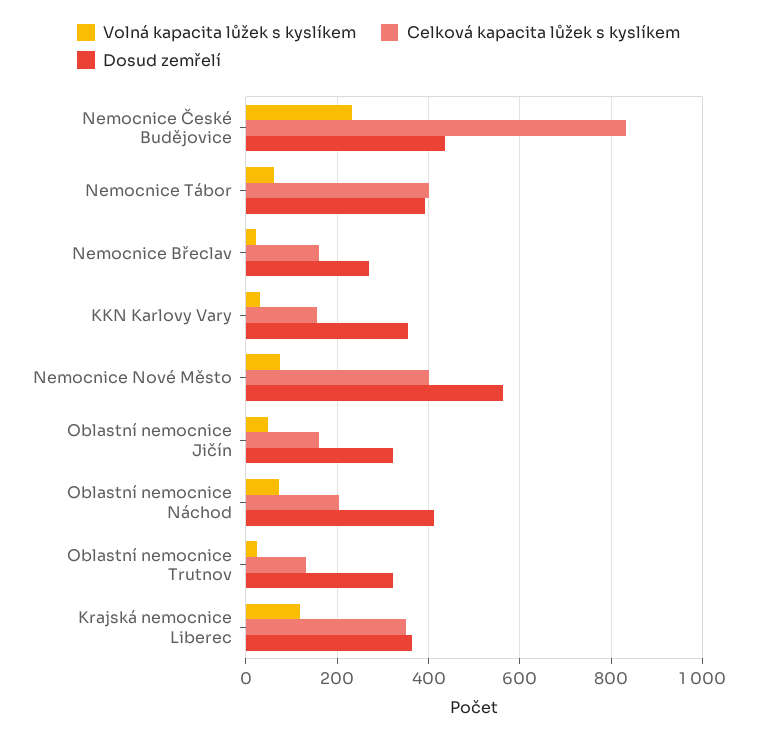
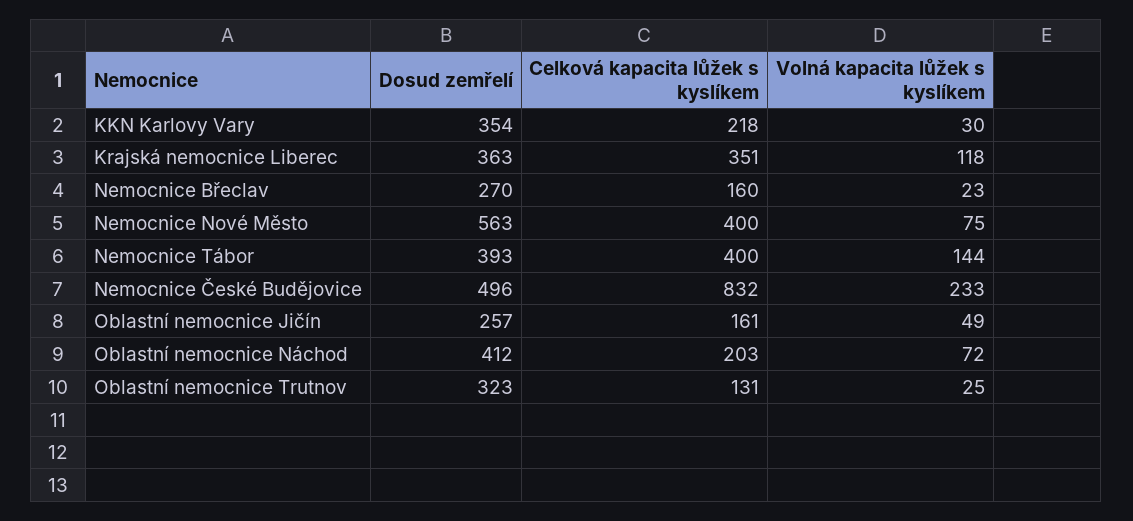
  {
    "Volná kapacita lůžek s kyslíkem": {
      "Nemocnice České Budějovice": 233,
-     "Nemocnice Tábor": 60,
+     "Nemocnice Tábor": 144,
      "Nemocnice Břeclav": 23,
      "KKN Karlovy Vary": 30,
      "Nemocnice Nové Město": 75,
      "Oblastní nemocnice Jičín": 49,
      "Oblastní nemocnice Náchod": 72,
      "Oblastní nemocnice Trutnov": 25,
      "Krajská nemocnice Liberec": 118
    },
    "Celková kapacita lůžek s kyslíkem": {
      "Nemocnice České Budějovice": 832,
      "Nemocnice Tábor": 400,
      "Nemocnice Břeclav": 160,
-     "KKN Karlovy Vary": 160,
+     "KKN Karlovy Vary": 218,
      "Nemocnice Nové Město": 400,
      "Oblastní nemocnice Jičín": 161,
      "Oblastní nemocnice Náchod": 203,
      "Oblastní nemocnice Trutnov": 131,
      "Krajská nemocnice Liberec": 351
    },
    "Dosud zemřelí": {
-     "Nemocnice České Budějovice": 440,
+     "Nemocnice České Budějovice": 496,
      "Nemocnice Tábor": 393,
      "Nemocnice Břeclav": 270,
      "KKN Karlovy Vary": 354,
      "Nemocnice Nové Město": 563,
-     "Oblastní nemocnice Jičín": 320,
+     "Oblastní nemocnice Jičín": 257,
      "Oblastní nemocnice Náchod": 412,
      "Oblastní nemocnice Trutnov": 323,
      "Krajská nemocnice Liberec": 363
    }
  }

